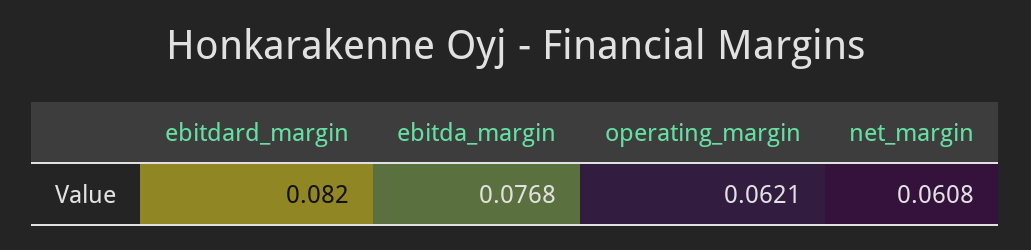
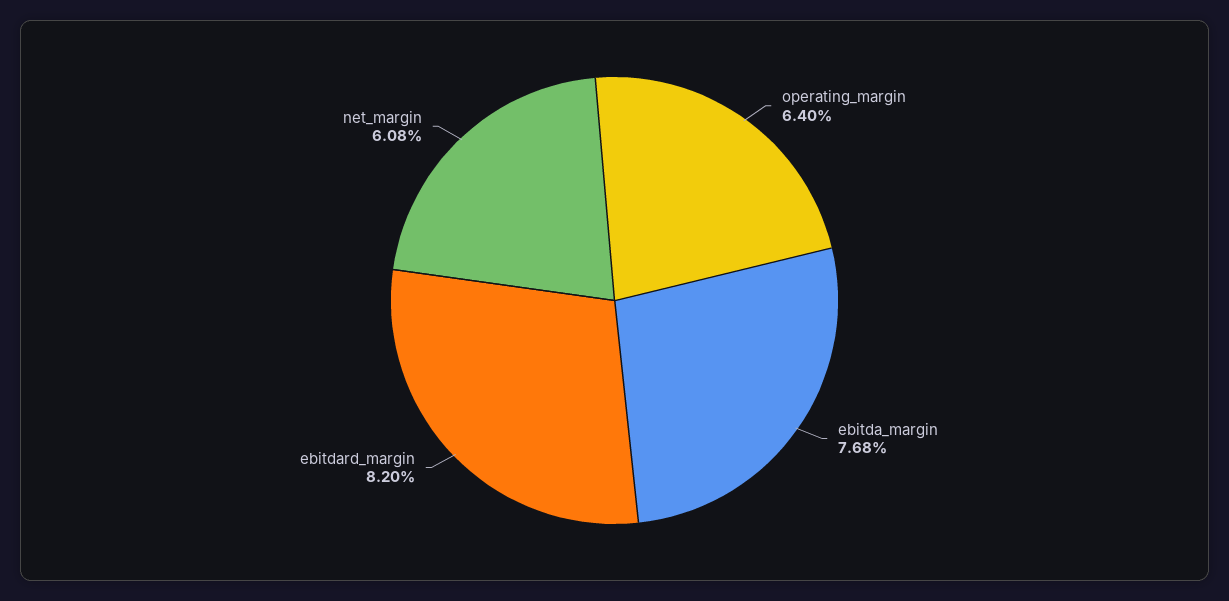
  {
    "ebitdard_margin": 0.082,
    "ebitda_margin": 0.0768,
-   "operating_margin": 0.0621,
+   "operating_margin": 0.064,
    "net_margin": 0.0608
  }

